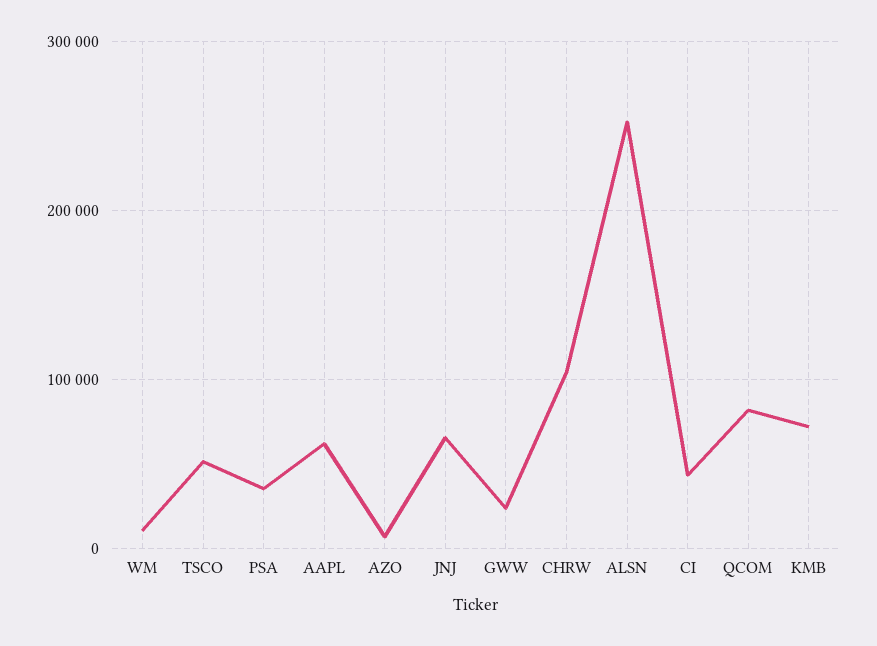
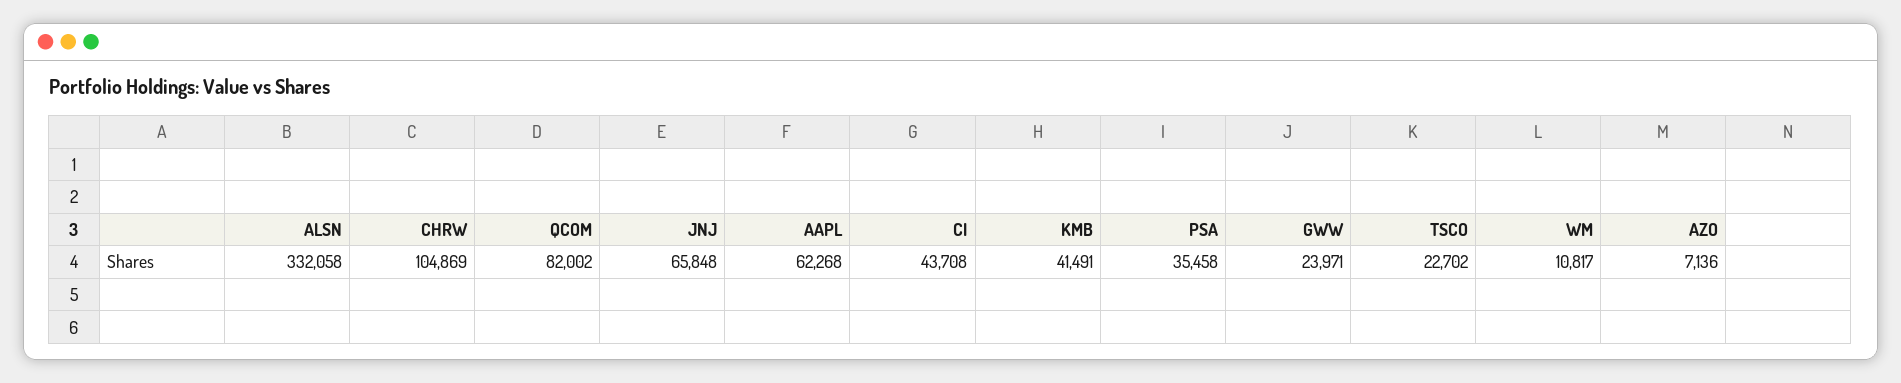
  {
    "WM": 10817,
-   "TSCO": 50000,
+   "TSCO": 22702,
    "PSA": 35458,
    "AAPL": 62268,
    "AZO": 7136,
    "JNJ": 65848,
    "GWW": 23971,
    "CHRW": 104869,
-   "ALSN": 250000,
+   "ALSN": 332058,
    "CI": 43708,
    "QCOM": 82002,
-   "KMB": 70000
+   "KMB": 41491
  }

